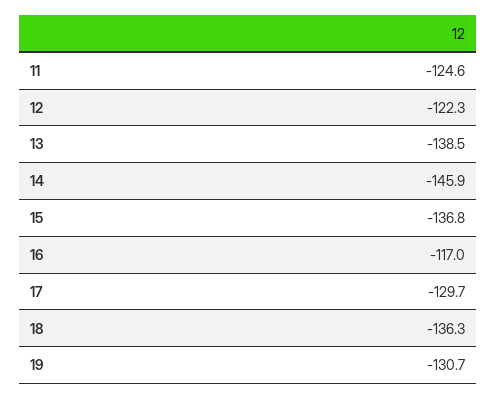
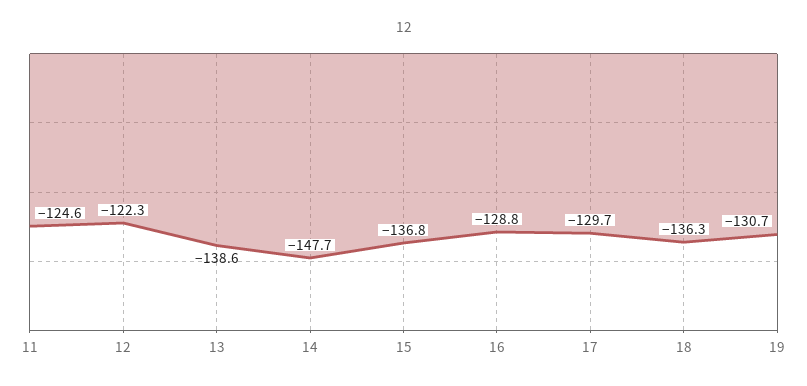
  {
    "11": -124.6,
    "12": -122.3,
-   "13": -138.5,
+   "13": -138.6,
-   "14": -145.9,
+   "14": -147.7,
    "15": -136.8,
-   "16": -117,
+   "16": -128.8,
    "17": -129.7,
    "18": -136.3,
    "19": -130.7
  }

